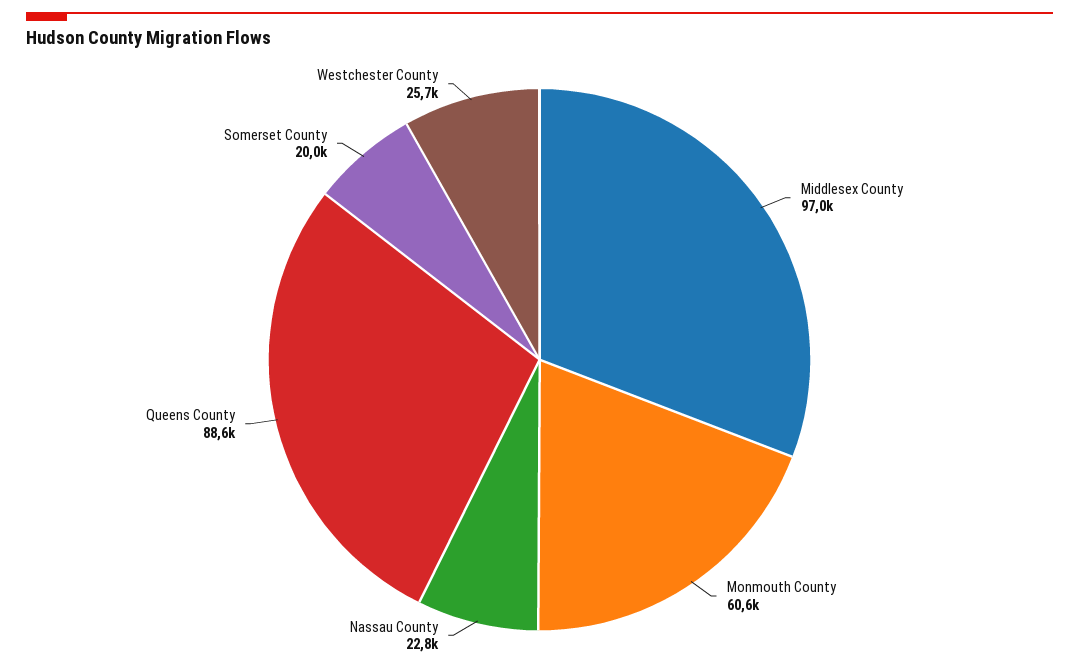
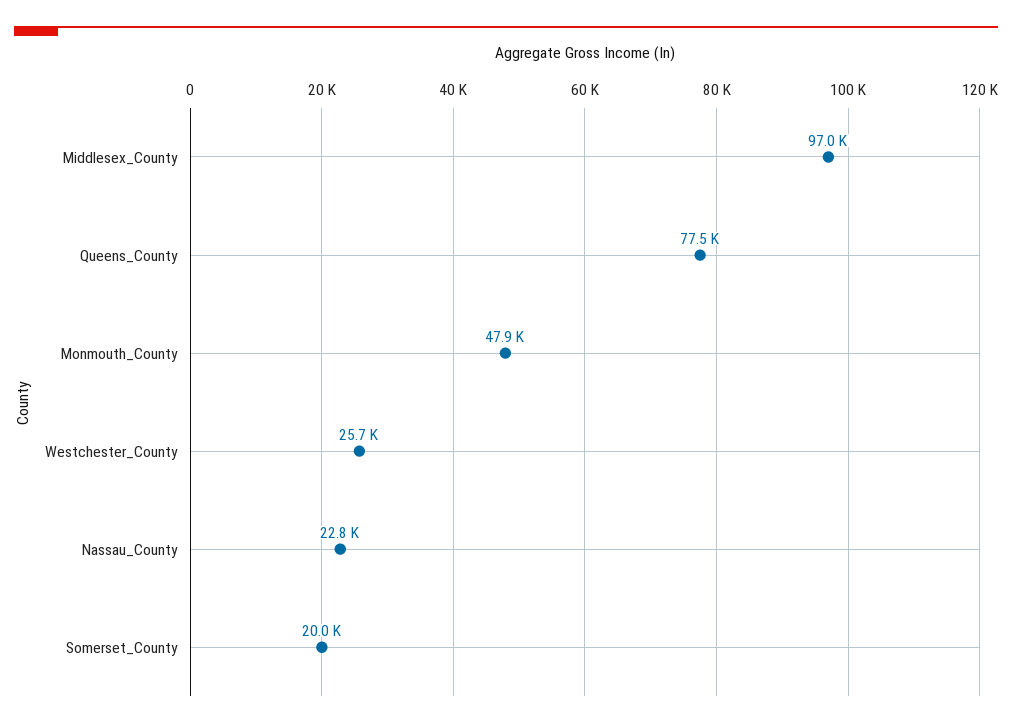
  {
    "Middlesex County": 97000,
-   "Monmouth County": 60600,
+   "Monmouth County": 47900,
    "Nassau County": 22800,
-   "Queens County": 88600,
+   "Queens County": 77500,
    "Somerset County": 20000,
    "Westchester County": 25700
  }

